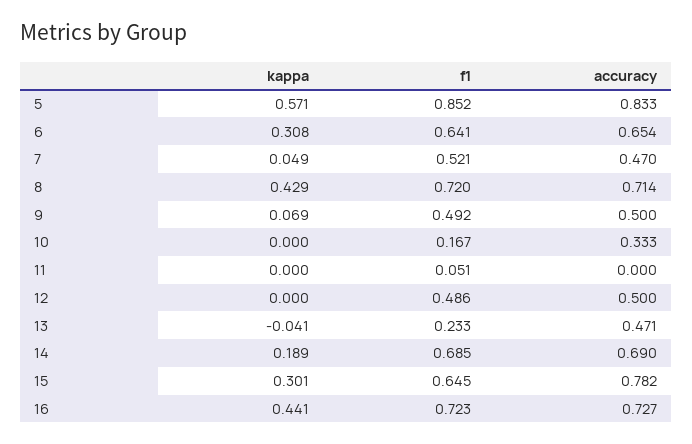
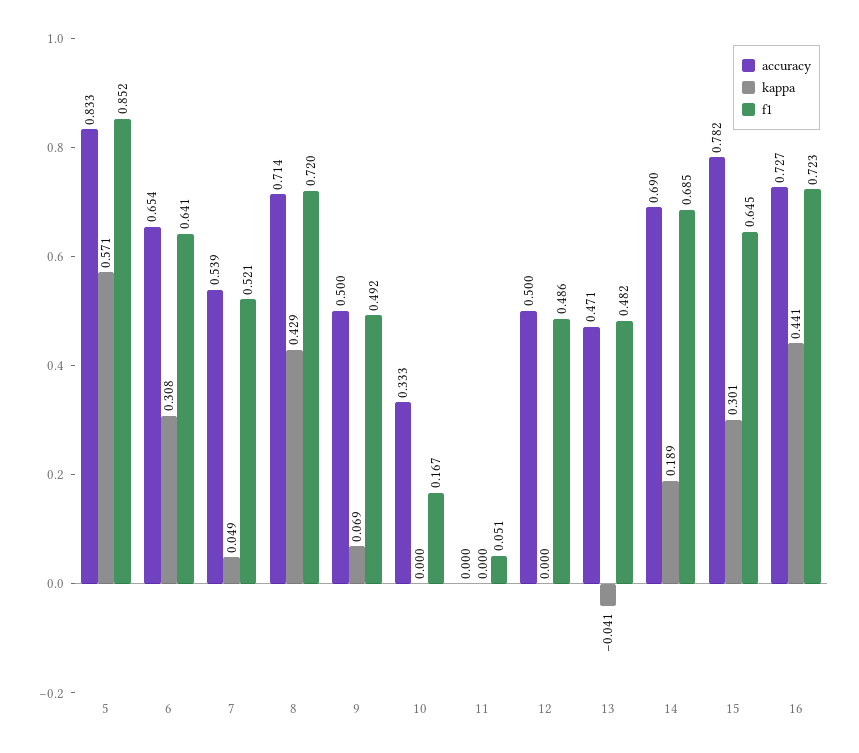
  {
    "kappa": {
      "5": 0.571,
      "6": 0.308,
      "7": 0.049,
      "8": 0.429,
      "9": 0.069,
      "10": 0,
      "11": 0,
      "12": 0,
      "13": -0.041,
      "14": 0.189,
      "15": 0.301,
      "16": 0.441
    },
    "f1": {
      "5": 0.852,
      "6": 0.641,
      "7": 0.521,
      "8": 0.72,
      "9": 0.492,
      "10": 0.167,
      "11": 0.051,
      "12": 0.486,
-     "13": 0.233,
+     "13": 0.482,
      "14": 0.685,
      "15": 0.645,
      "16": 0.723
    },
    "accuracy": {
      "5": 0.833,
      "6": 0.654,
-     "7": 0.47,
+     "7": 0.539,
      "8": 0.714,
      "9": 0.5,
      "10": 0.333,
      "11": 0,
      "12": 0.5,
      "13": 0.471,
      "14": 0.69,
      "15": 0.782,
      "16": 0.727
    }
  }

